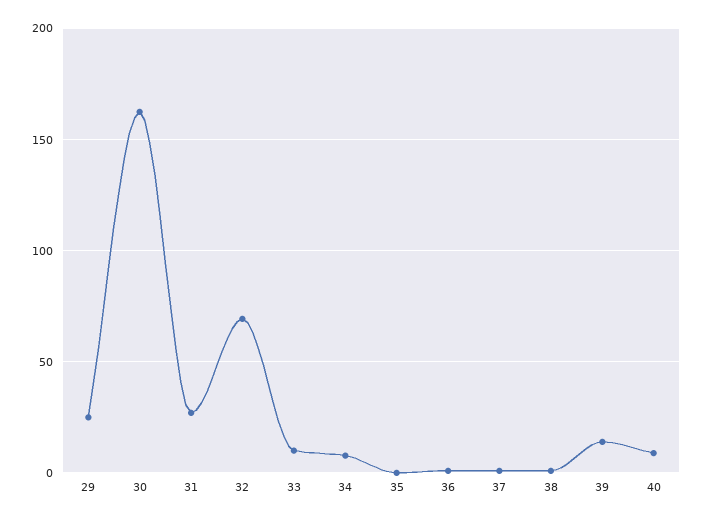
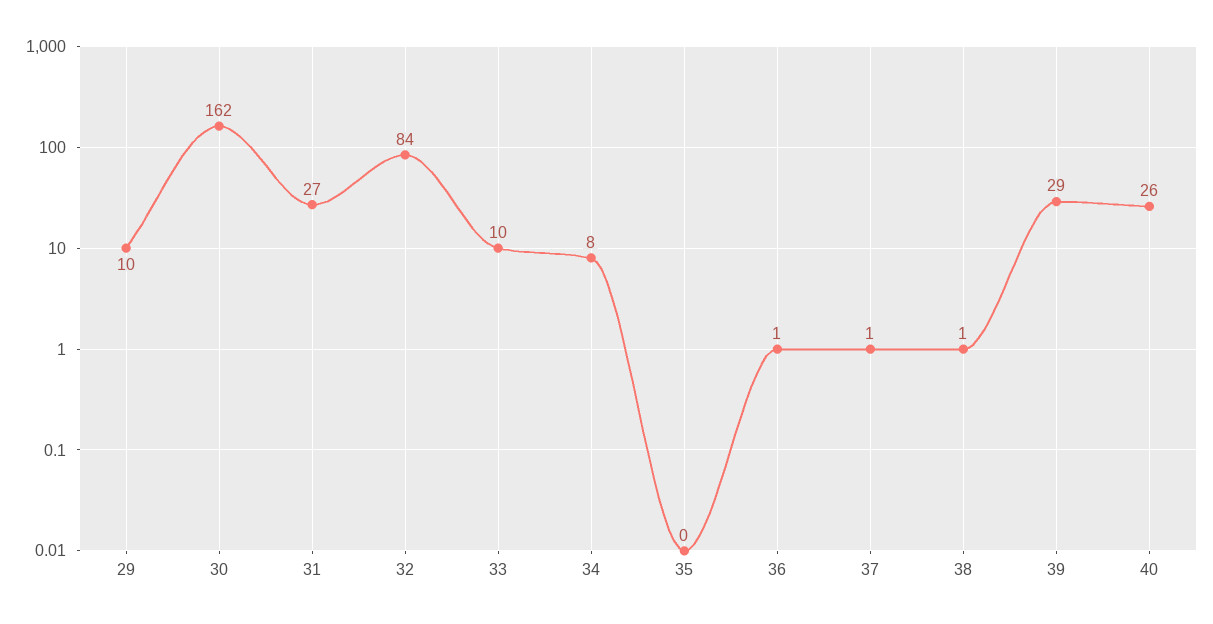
  {
-   "29": 25,
+   "29": 10,
    "30": 162,
    "31": 27,
-   "32": 70,
+   "32": 84,
    "33": 10,
    "34": 8,
    "35": 0,
    "36": 1,
    "37": 1,
    "38": 1,
-   "39": 15,
+   "39": 29,
-   "40": 10
+   "40": 26
  }

